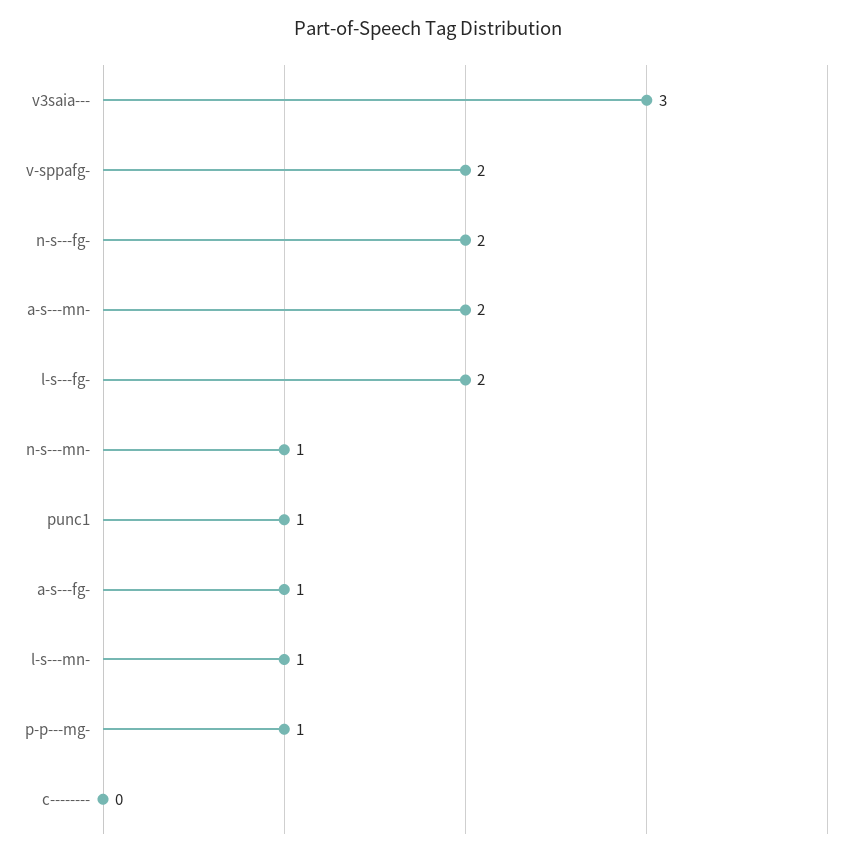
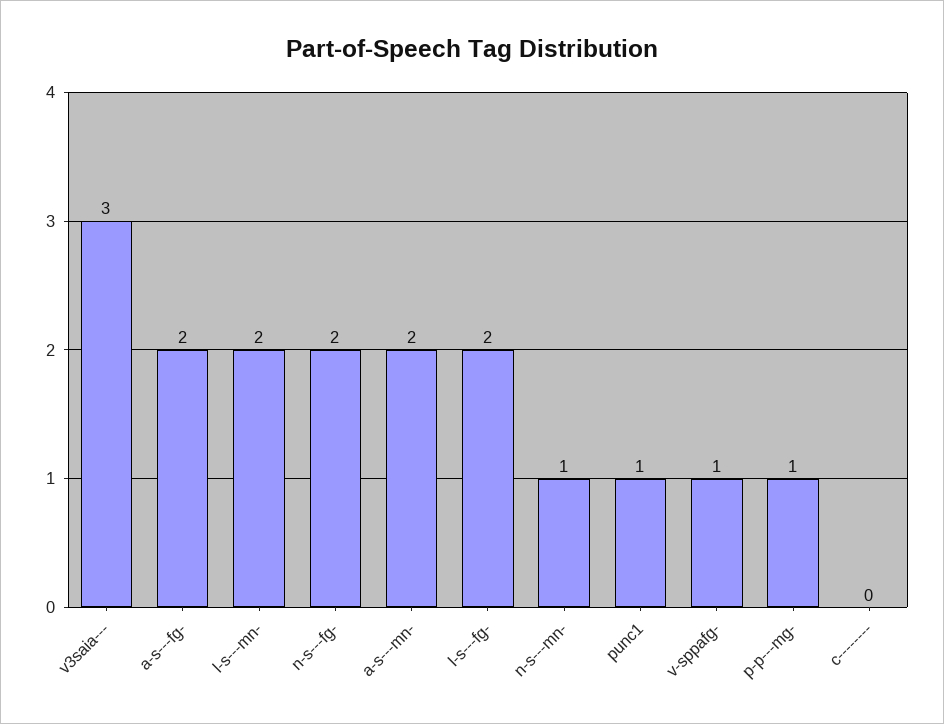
  {
    "v3saia---": 3,
-   "v-sppafg-": 2,
+   "v-sppafg-": 1,
    "n-s---fg-": 2,
    "a-s---mn-": 2,
    "l-s---fg-": 2,
    "n-s---mn-": 1,
    "punc1": 1,
-   "a-s---fg-": 1,
+   "a-s---fg-": 2,
-   "l-s---mn-": 1,
+   "l-s---mn-": 2,
    "p-p---mg-": 1,
    "c--------": 0
  }

